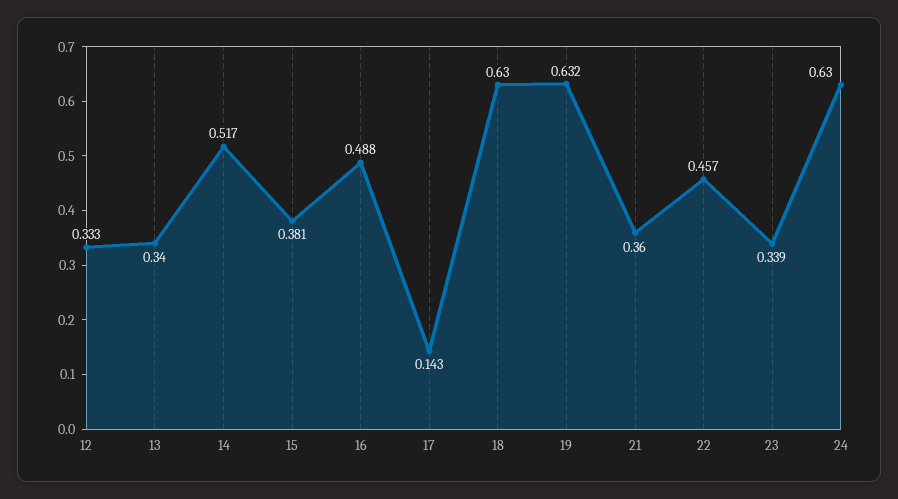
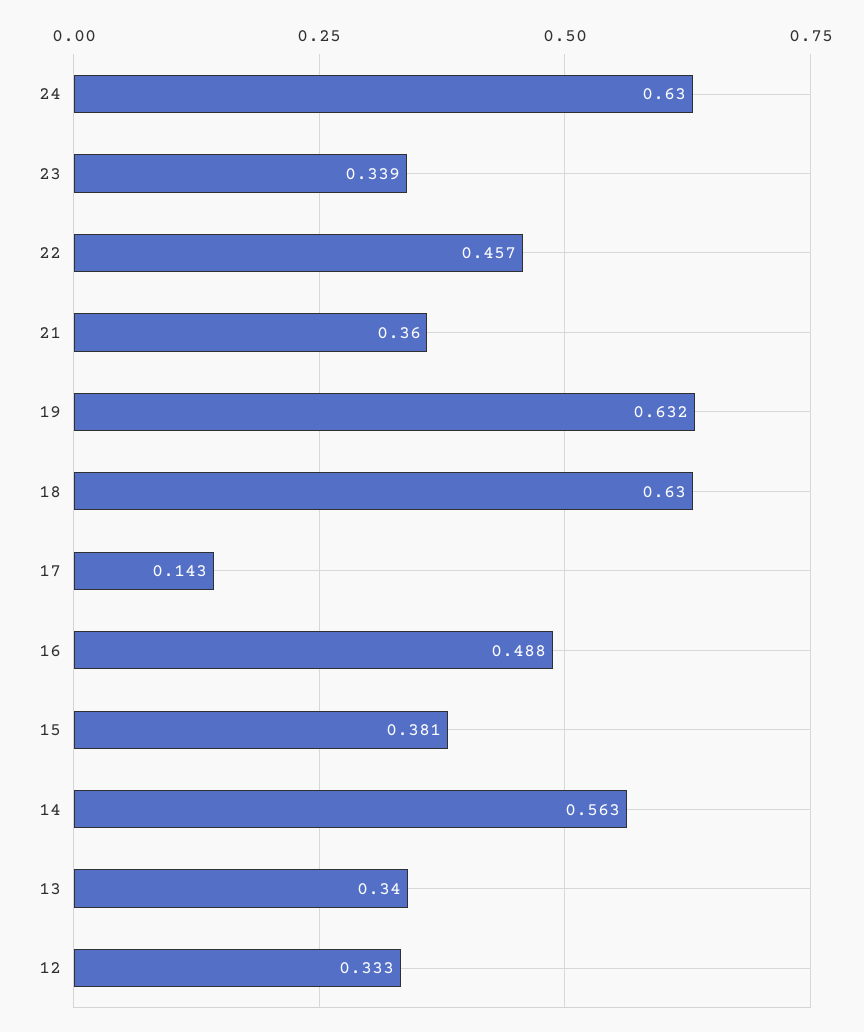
  {
    "12": 0.333,
    "13": 0.34,
-   "14": 0.517,
+   "14": 0.563,
    "15": 0.381,
    "16": 0.488,
    "17": 0.143,
    "18": 0.63,
    "19": 0.632,
    "21": 0.36,
    "22": 0.457,
    "23": 0.339,
    "24": 0.63
  }

